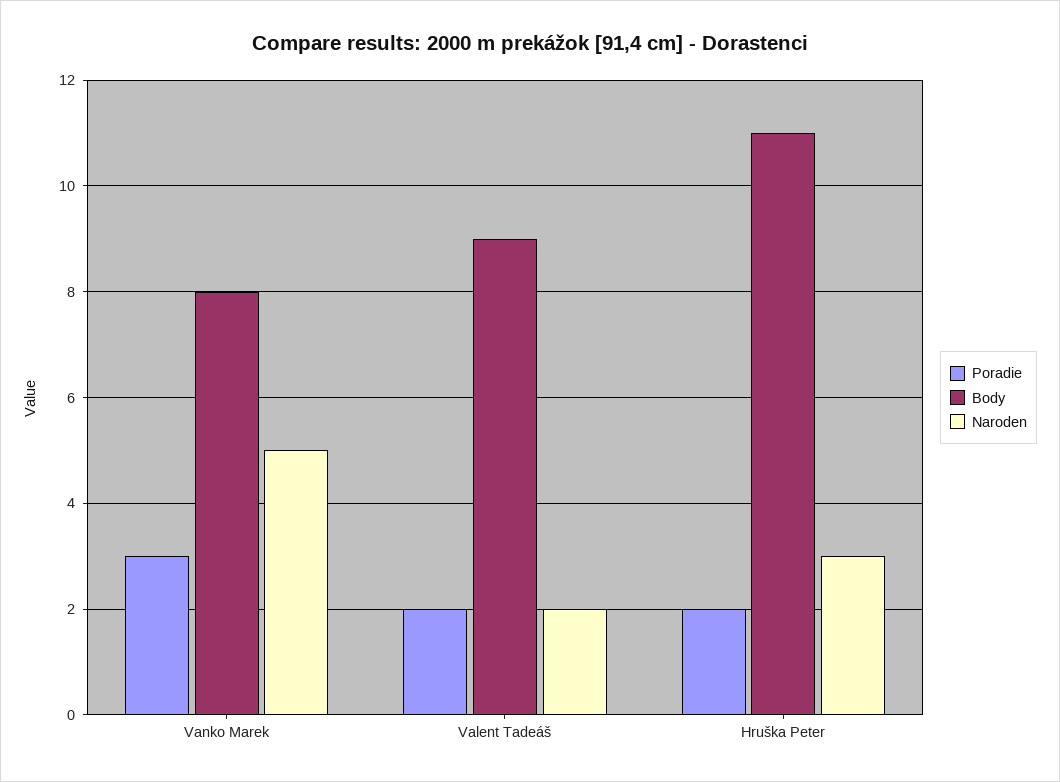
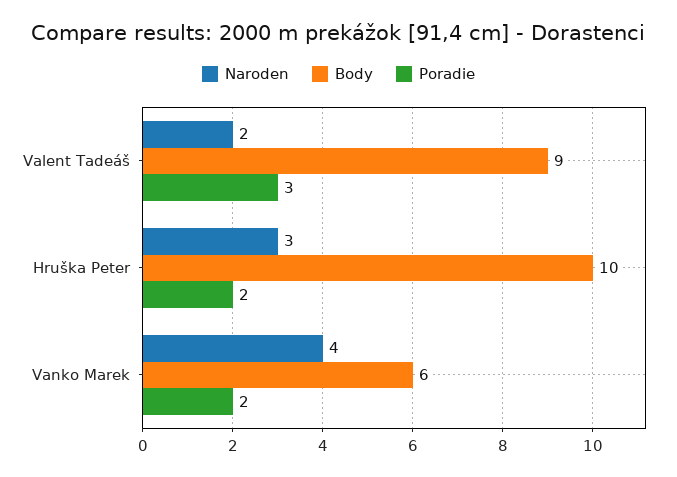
  {
    "Poradie": {
-     "Vanko Marek": 3,
+     "Vanko Marek": 2,
-     "Valent Tadeáš": 2,
+     "Valent Tadeáš": 3,
      "Hruška Peter": 2
    },
    "Body": {
-     "Vanko Marek": 8,
+     "Vanko Marek": 6,
      "Valent Tadeáš": 9,
-     "Hruška Peter": 11
+     "Hruška Peter": 10
    },
    "Naroden": {
-     "Vanko Marek": 5,
+     "Vanko Marek": 4,
      "Valent Tadeáš": 2,
      "Hruška Peter": 3
    }
  }

